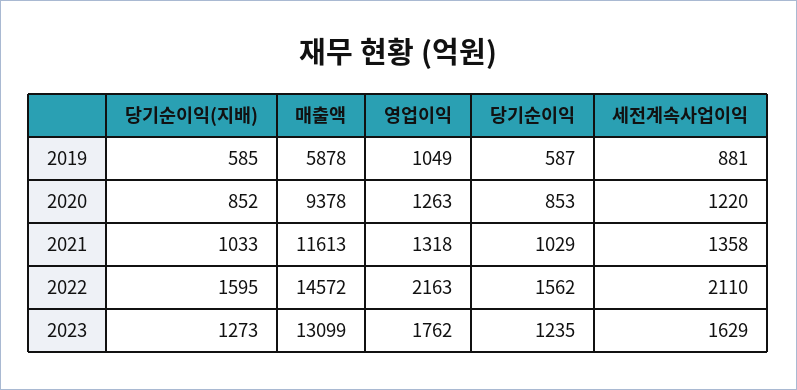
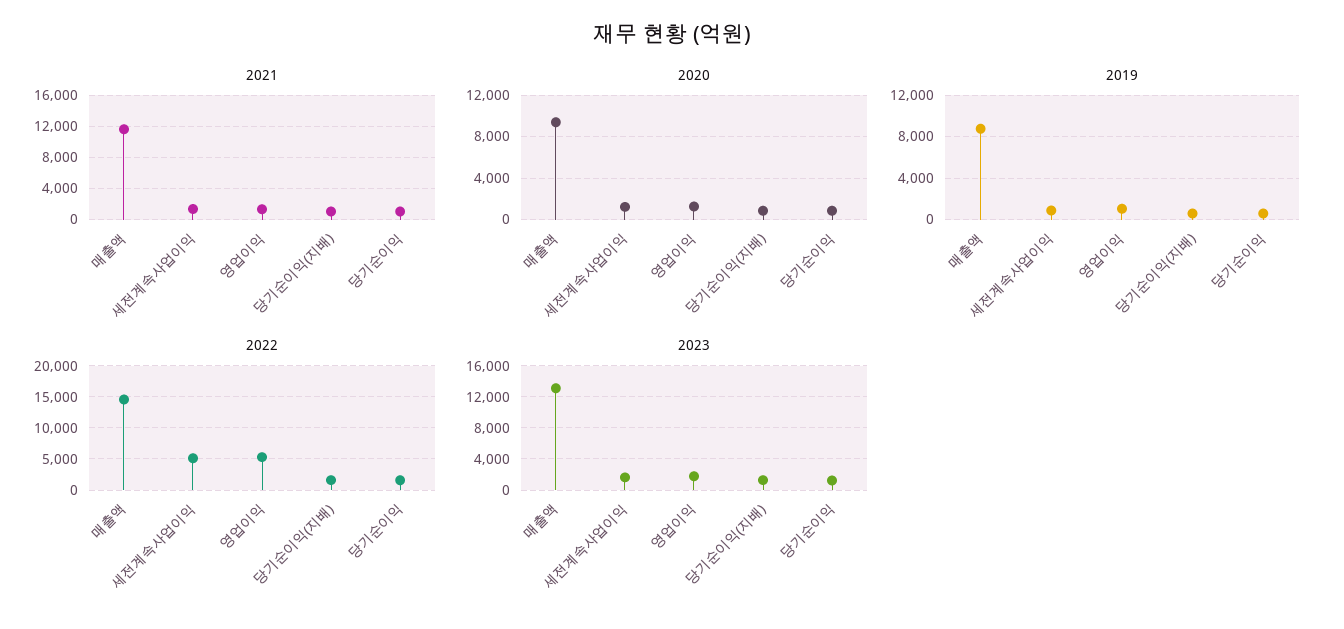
  {
    "2019": {
      "당기순이익(지배)": 585,
-     "매출액": 5878,
+     "매출액": 9000,
      "영업이익": 1049,
      "당기순이익": 587,
      "세전계속사업이익": 881
    },
    "2020": {
      "당기순이익(지배)": 852,
      "매출액": 9378,
      "영업이익": 1263,
      "당기순이익": 853,
      "세전계속사업이익": 1220
    },
    "2021": {
      "당기순이익(지배)": 1033,
      "매출액": 11613,
      "영업이익": 1318,
      "당기순이익": 1029,
      "세전계속사업이익": 1358
    },
    "2022": {
      "당기순이익(지배)": 1595,
      "매출액": 14572,
-     "영업이익": 2163,
+     "영업이익": 5000,
      "당기순이익": 1562,
-     "세전계속사업이익": 2110
+     "세전계속사업이익": 5000
    },
    "2023": {
      "당기순이익(지배)": 1273,
      "매출액": 13099,
      "영업이익": 1762,
      "당기순이익": 1235,
      "세전계속사업이익": 1629
    }
  }

